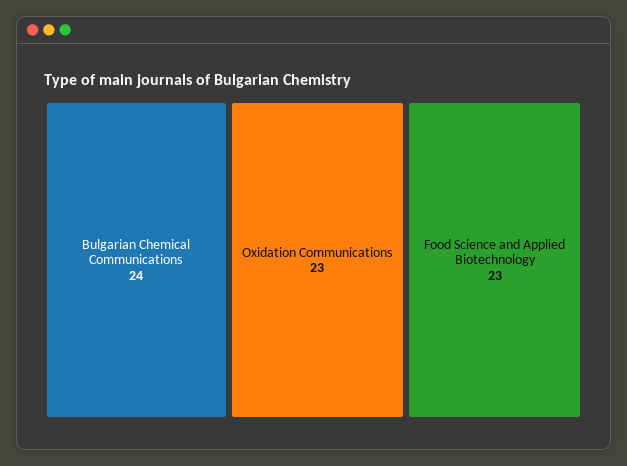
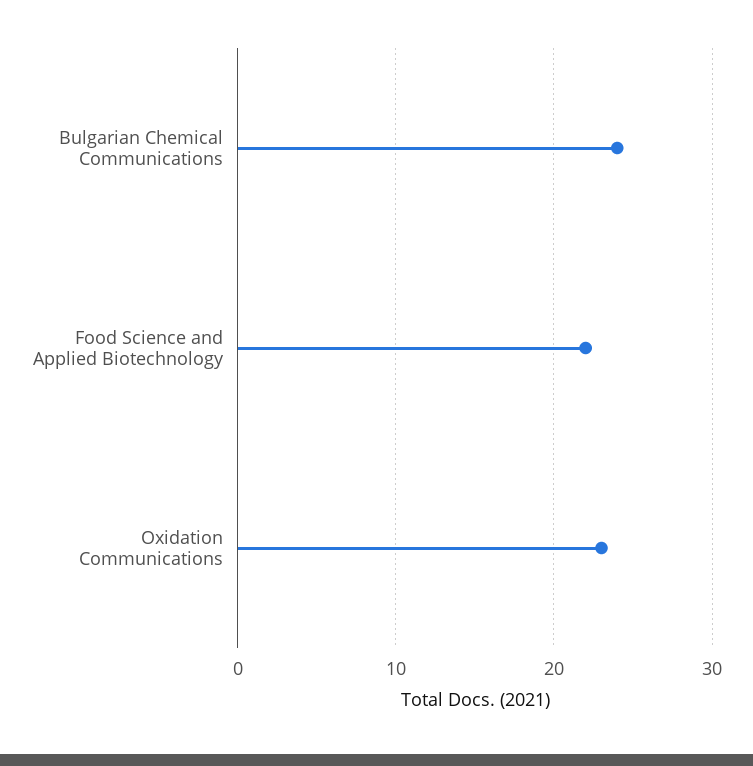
  {
    "Bulgarian Chemical Communications": 24,
    "Oxidation Communications": 23,
-   "Food Science and Applied Biotechnology": 23
+   "Food Science and Applied Biotechnology": 22
  }

